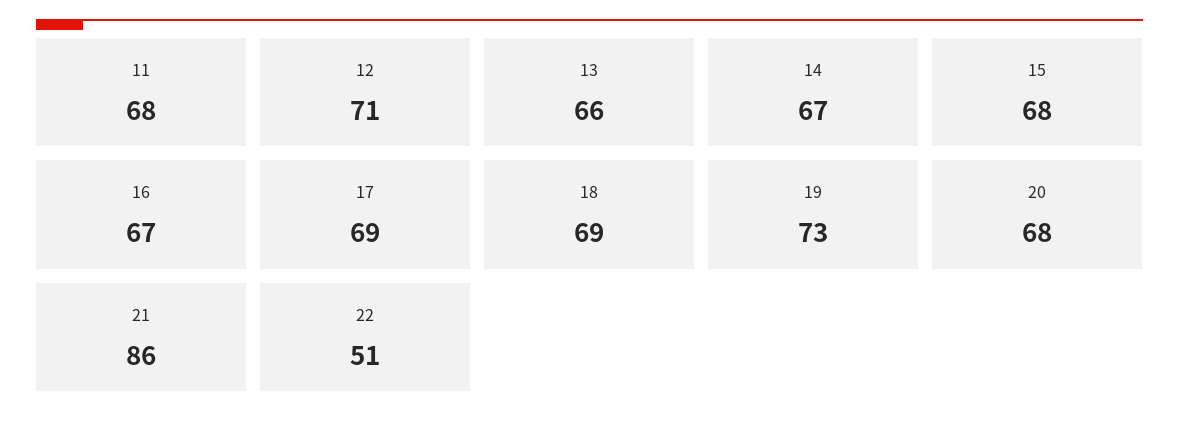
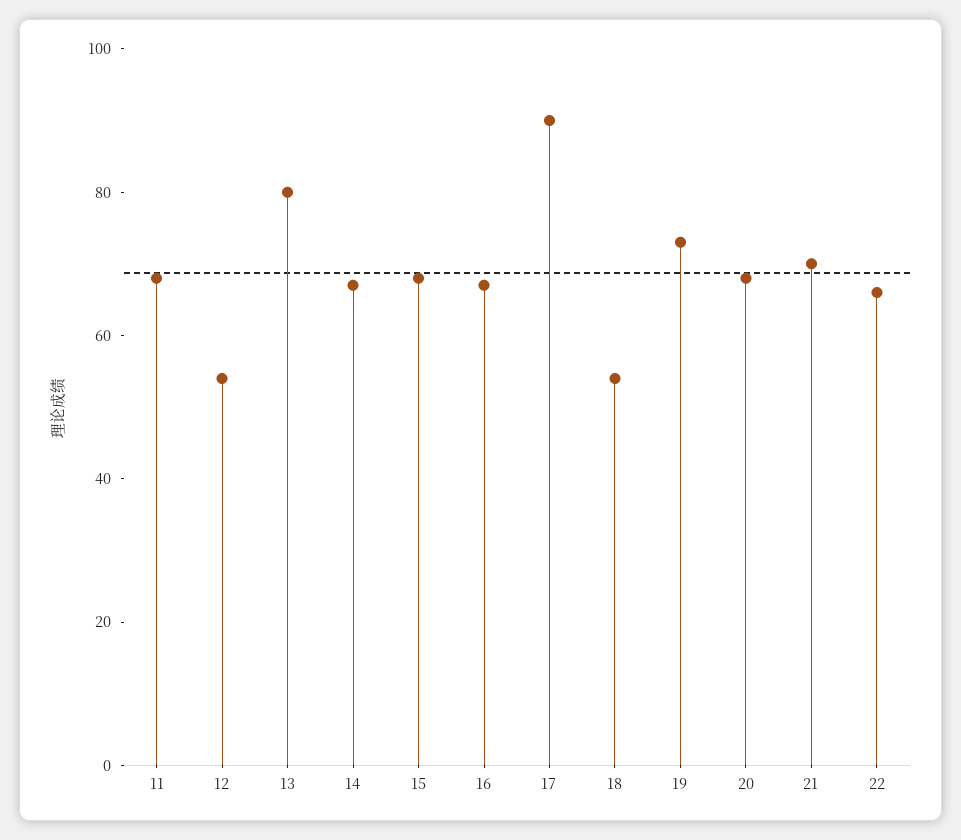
  {
    "11": 68,
-   "12": 71,
+   "12": 55,
-   "13": 66,
+   "13": 80,
    "14": 67,
    "15": 68,
    "16": 67,
-   "17": 69,
+   "17": 90,
-   "18": 69,
+   "18": 55,
    "19": 73,
    "20": 68,
-   "21": 86,
+   "21": 70,
-   "22": 51
+   "22": 65
  }

